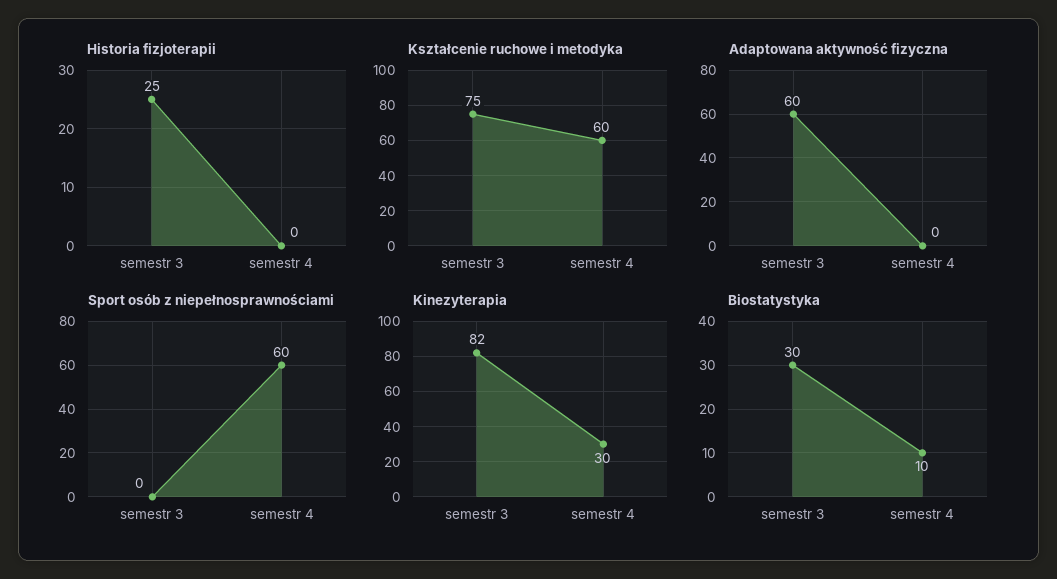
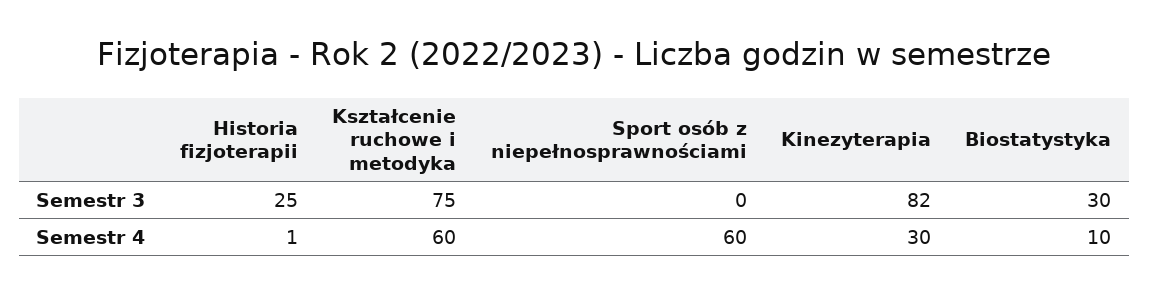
  {
    "Historia fizjoterapii": {
      "semestr 3": 25,
-     "semestr 4": 0
+     "semestr 4": 1
    },
    "Kształcenie ruchowe i metodyka": {
      "semestr 3": 75,
      "semestr 4": 60
    },
-   "Adaptowana aktywność fizyczna": {
-     "semestr 3": 60,
-     "semestr 4": 0
-   },
    "Sport osób z niepełnosprawnościami": {
      "semestr 3": 0,
      "semestr 4": 60
    },
    "Kinezyterapia": {
      "semestr 3": 82,
      "semestr 4": 30
    },
    "Biostatystyka": {
      "semestr 3": 30,
      "semestr 4": 10
    }
  }

